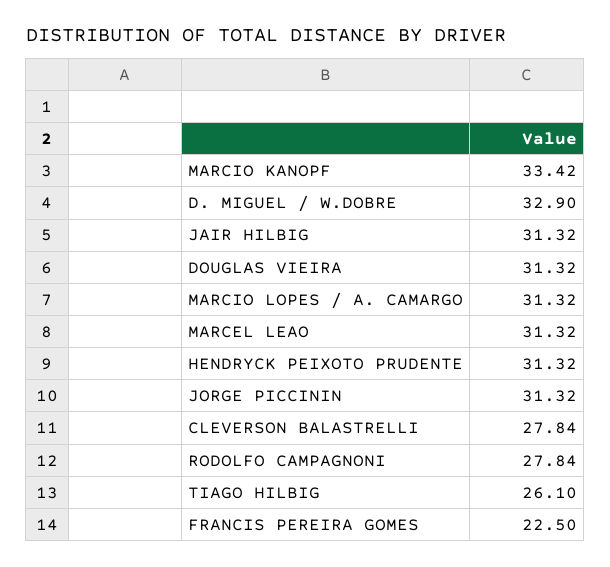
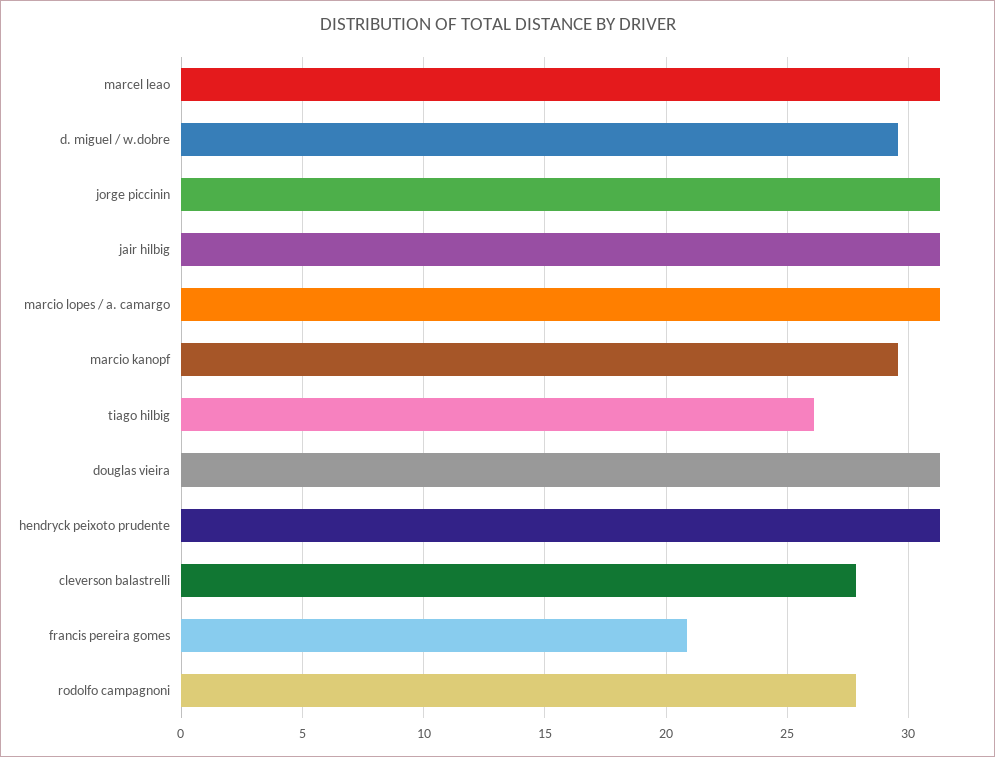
  {
-   "MARCIO KANOPF": 33.42,
+   "MARCIO KANOPF": 29.5,
-   "D. MIGUEL / W.DOBRE": 32.9,
+   "D. MIGUEL / W.DOBRE": 29.5,
    "JAIR HILBIG": 31.32,
    "DOUGLAS VIEIRA": 31.32,
    "MARCIO LOPES / A. CAMARGO": 31.32,
    "MARCEL LEAO": 31.32,
    "HENDRYCK PEIXOTO PRUDENTE": 31.32,
    "JORGE PICCININ": 31.32,
    "CLEVERSON BALASTRELLI": 27.84,
    "RODOLFO CAMPAGNONI": 27.84,
    "TIAGO HILBIG": 26.1,
-   "FRANCIS PEREIRA GOMES": 22.5
+   "FRANCIS PEREIRA GOMES": 21
  }

